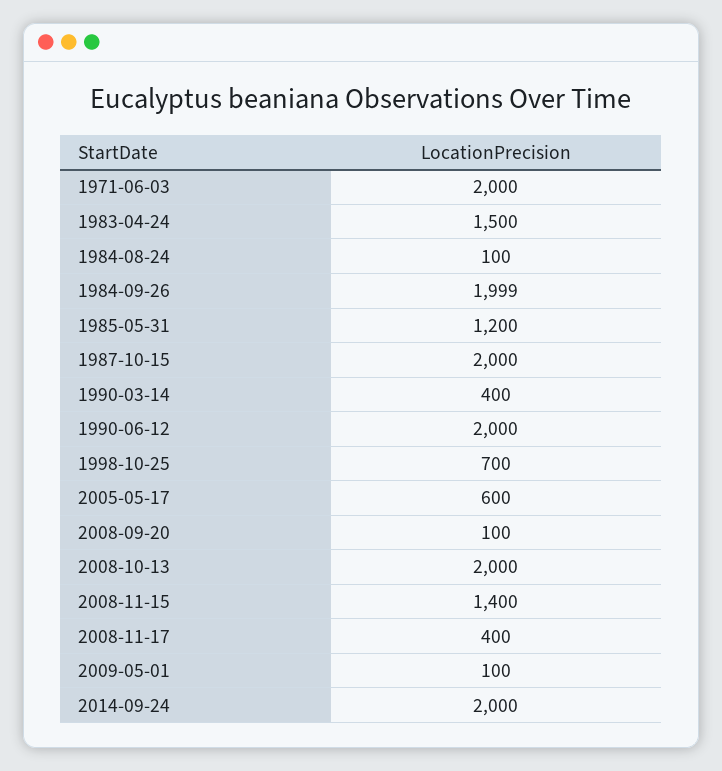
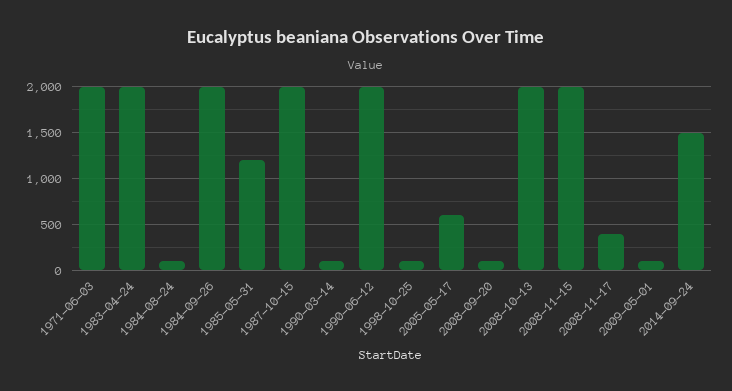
  {
    "1971-06-03": 2000,
-   "1983-04-24": 1500,
+   "1983-04-24": 2000,
    "1984-08-24": 100,
    "1984-09-26": 1999,
    "1985-05-31": 1200,
    "1987-10-15": 2000,
-   "1990-03-14": 400,
+   "1990-03-14": 100,
    "1990-06-12": 2000,
-   "1998-10-25": 700,
+   "1998-10-25": 100,
    "2005-05-17": 600,
    "2008-09-20": 100,
    "2008-10-13": 2000,
-   "2008-11-15": 1400,
+   "2008-11-15": 2000,
    "2008-11-17": 400,
    "2009-05-01": 100,
-   "2014-09-24": 2000
+   "2014-09-24": 1500
  }

